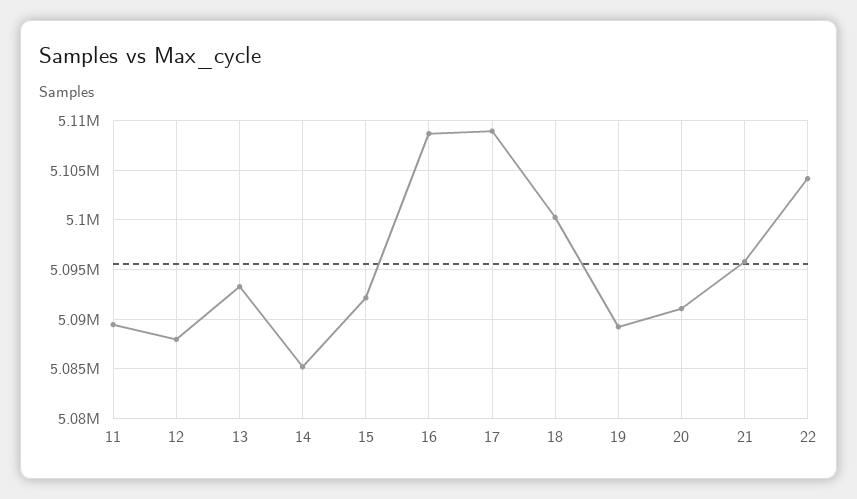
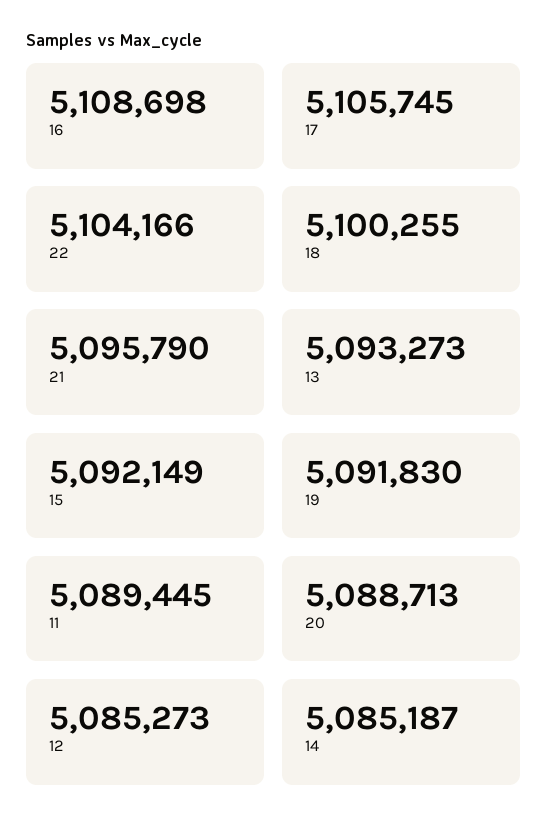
  {
    "11": 5089445,
-   "12": 5088000,
+   "12": 5085273,
    "13": 5093273,
    "14": 5085187,
    "15": 5092149,
    "16": 5108698,
-   "17": 5109000,
+   "17": 5105745,
    "18": 5100255,
-   "19": 5089000,
+   "19": 5091830,
-   "20": 5091000,
+   "20": 5088713,
    "21": 5095790,
    "22": 5104166
  }

